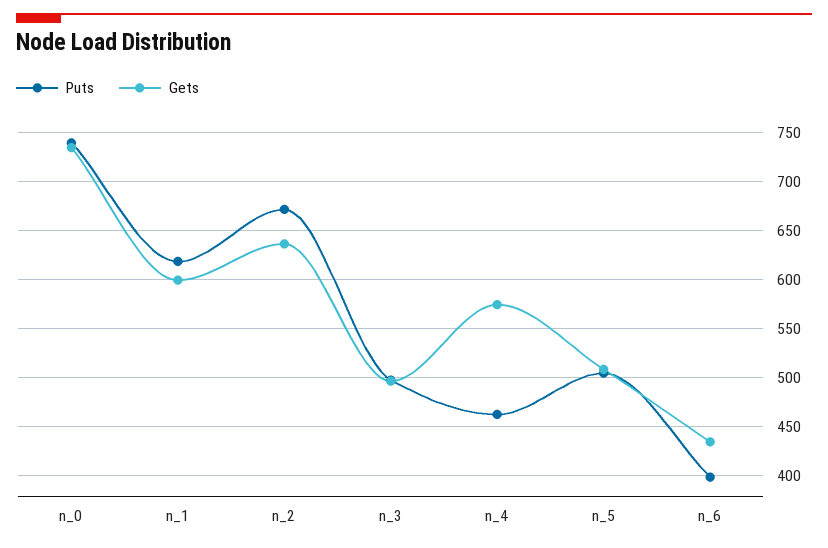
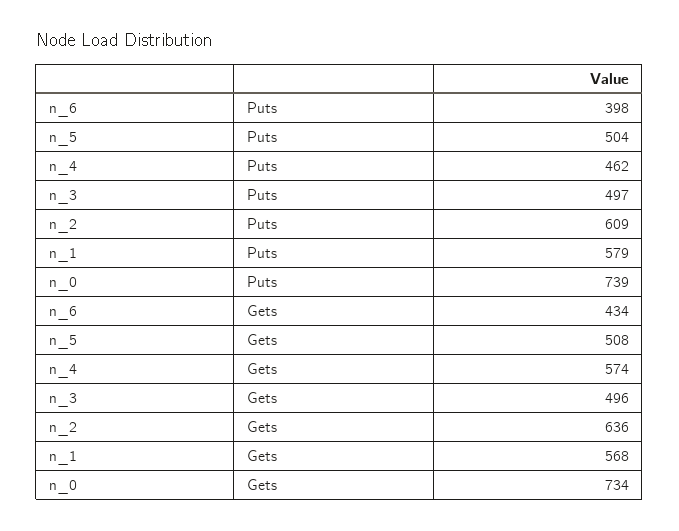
  {
    "Puts": {
      "n_0": 739,
-     "n_1": 620,
+     "n_1": 579,
-     "n_2": 670,
+     "n_2": 609,
      "n_3": 497,
      "n_4": 462,
      "n_5": 504,
      "n_6": 398
    },
    "Gets": {
      "n_0": 734,
-     "n_1": 600,
+     "n_1": 568,
      "n_2": 636,
      "n_3": 496,
      "n_4": 574,
      "n_5": 508,
      "n_6": 434
    }
  }

